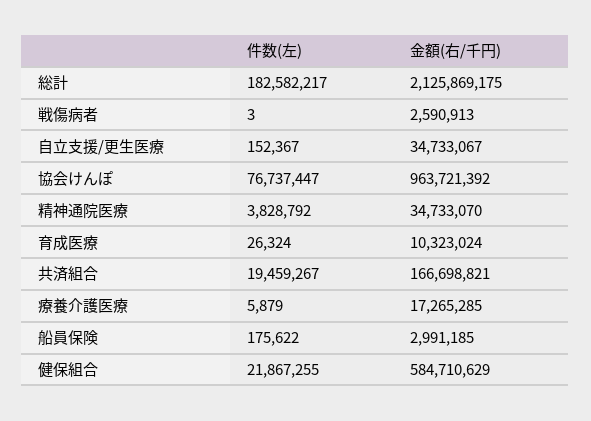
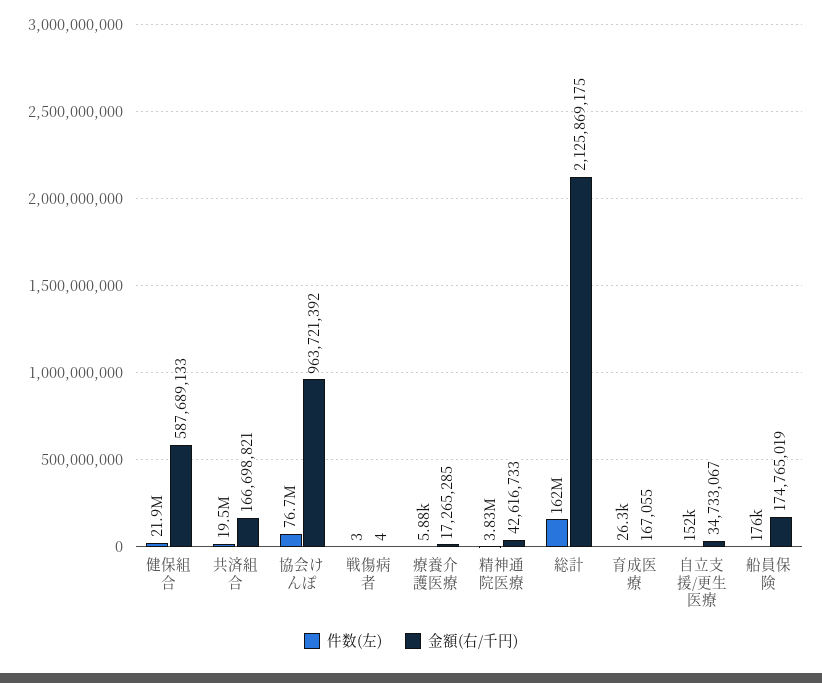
  {
    "件数(左)": {
-     "総計": 182582217,
+     "総計": 162000000,
      "戦傷病者": 3,
      "自立支援/更生医療": 152367,
      "協会けんぽ": 76737447,
      "精神通院医療": 3828792,
      "育成医療": 26324,
      "共済組合": 19459267,
      "療養介護医療": 5879,
      "船員保険": 175622,
      "健保組合": 21867255
    },
    "金額(右/千円)": {
      "総計": 2125869175,
-     "戦傷病者": 2590913,
+     "戦傷病者": 4,
      "自立支援/更生医療": 34733067,
      "協会けんぽ": 963721392,
-     "精神通院医療": 34733070,
+     "精神通院医療": 42616733,
-     "育成医療": 10323024,
+     "育成医療": 167055,
      "共済組合": 166698821,
      "療養介護医療": 17265285,
-     "船員保険": 2991185,
+     "船員保険": 174765019,
-     "健保組合": 584710629
+     "健保組合": 587689133
    }
  }

